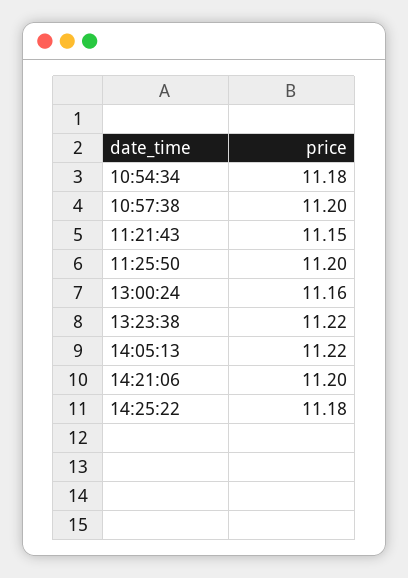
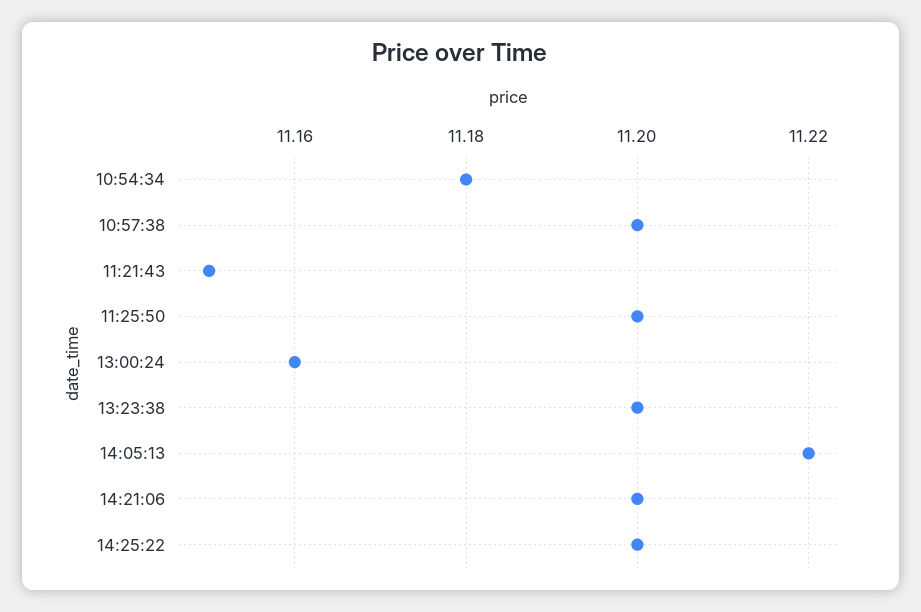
  {
    "10:54:34": 11.18,
    "10:57:38": 11.2,
    "11:21:43": 11.15,
    "11:25:50": 11.2,
    "13:00:24": 11.16,
-   "13:23:38": 11.22,
+   "13:23:38": 11.2,
    "14:05:13": 11.22,
    "14:21:06": 11.2,
-   "14:25:22": 11.18
+   "14:25:22": 11.2
  }

